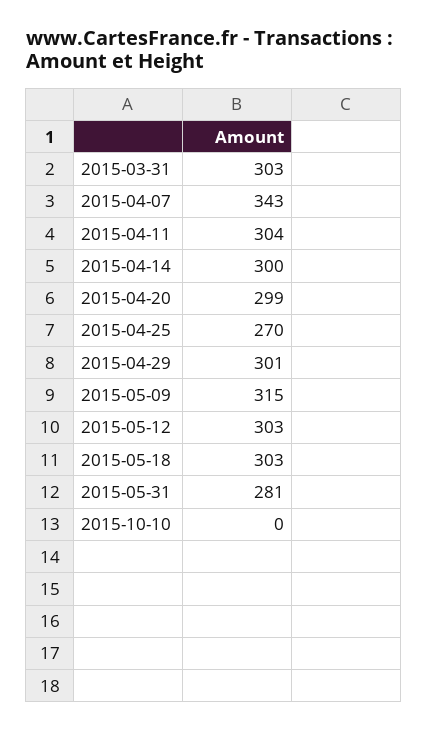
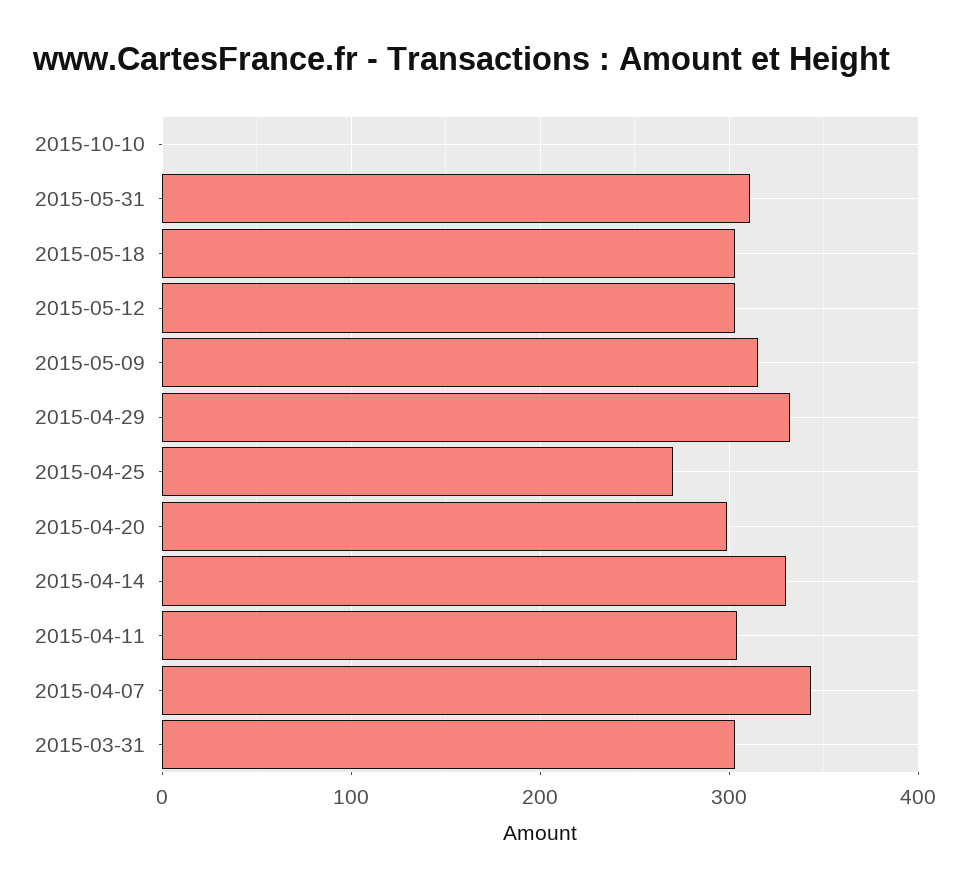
  {
    "2015-03-31": 303,
    "2015-04-07": 343,
    "2015-04-11": 304,
-   "2015-04-14": 300,
+   "2015-04-14": 330,
    "2015-04-20": 299,
    "2015-04-25": 270,
-   "2015-04-29": 301,
+   "2015-04-29": 330,
    "2015-05-09": 315,
    "2015-05-12": 303,
    "2015-05-18": 303,
-   "2015-05-31": 281,
+   "2015-05-31": 310,
    "2015-10-10": 0
  }

